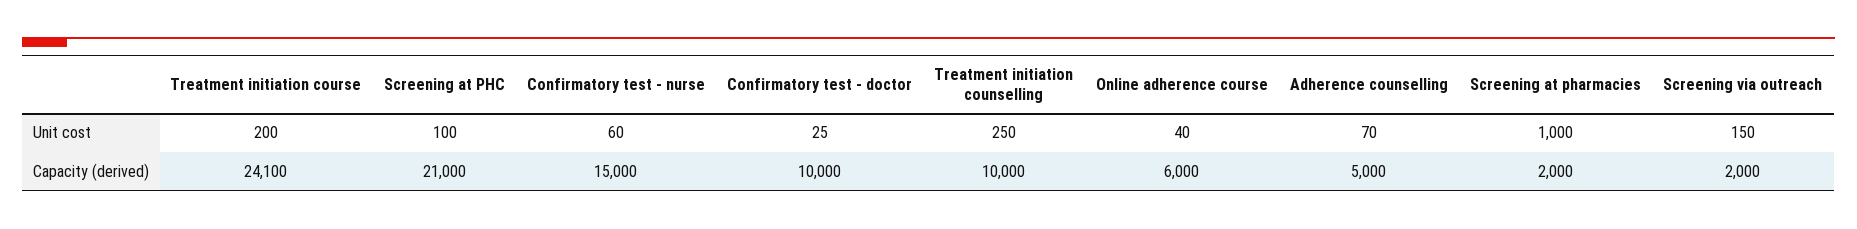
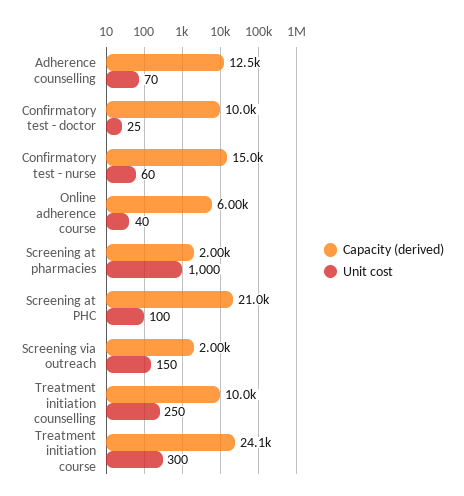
  {
    "Unit cost": {
-     "Treatment initiation course": 200,
+     "Treatment initiation course": 300,
      "Screening at PHC": 100,
      "Confirmatory test - nurse": 60,
      "Confirmatory test - doctor": 25,
      "Treatment initiation counselling": 250,
      "Online adherence course": 40,
      "Adherence counselling": 70,
      "Screening at pharmacies": 1000,
      "Screening via outreach": 150
    },
    "Capacity (derived)": {
      "Treatment initiation course": 24100,
      "Screening at PHC": 21000,
      "Confirmatory test - nurse": 15000,
      "Confirmatory test - doctor": 10000,
      "Treatment initiation counselling": 10000,
      "Online adherence course": 6000,
-     "Adherence counselling": 5000,
+     "Adherence counselling": 12500,
      "Screening at pharmacies": 2000,
      "Screening via outreach": 2000
    }
  }

